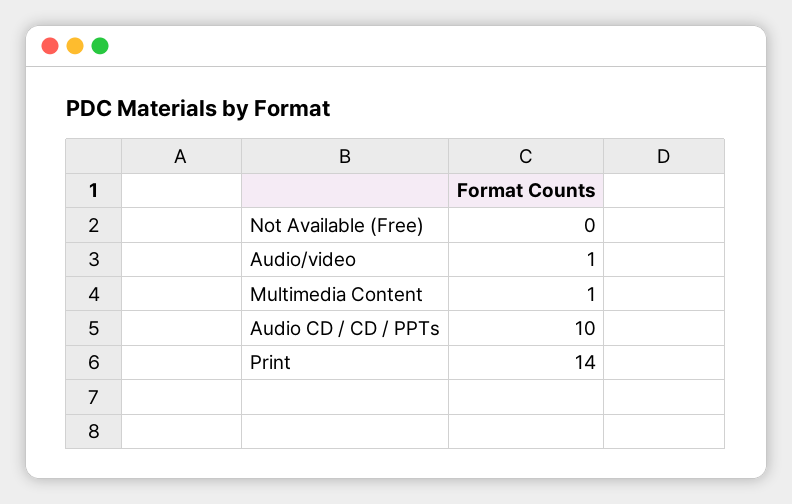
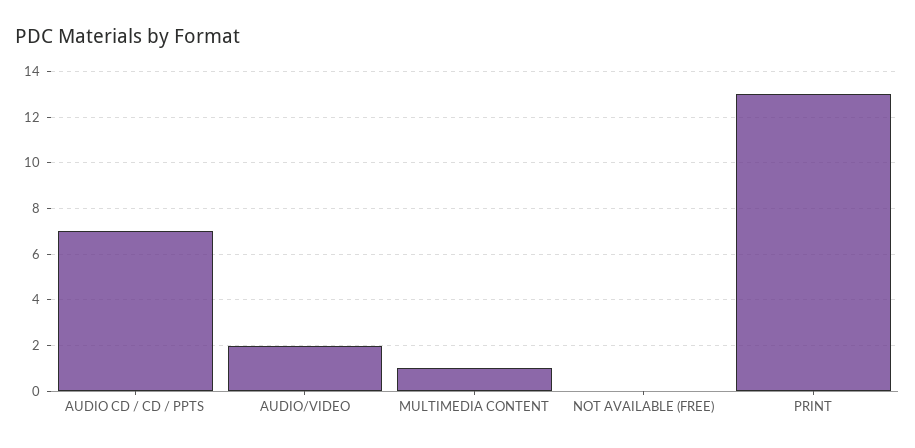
  {
    "Not Available (Free)": 0,
-   "Audio/video": 1,
+   "Audio/video": 2,
    "Multimedia Content": 1,
-   "Audio CD / CD / PPTs": 10,
+   "Audio CD / CD / PPTs": 7,
-   "Print": 14
+   "Print": 13
  }

